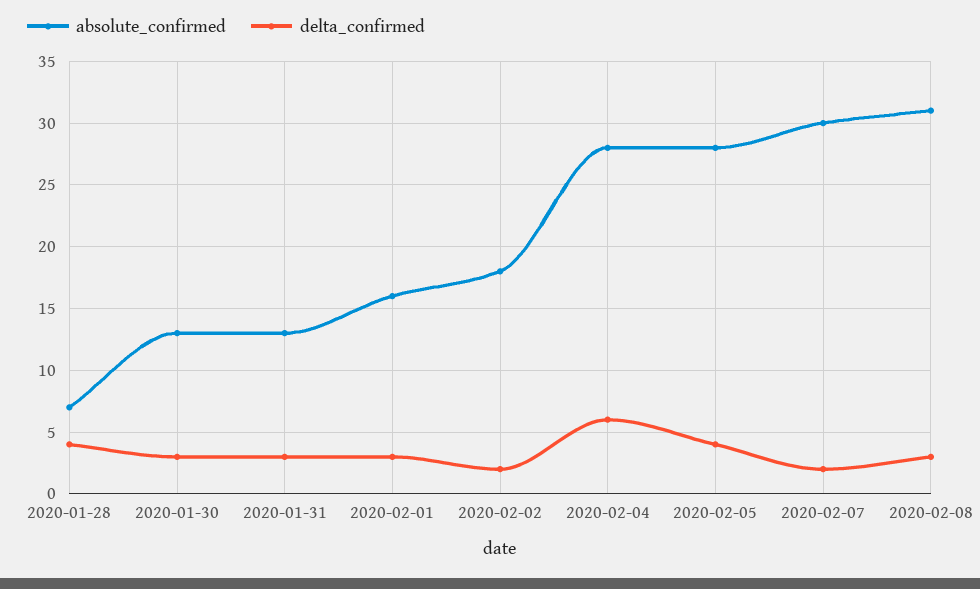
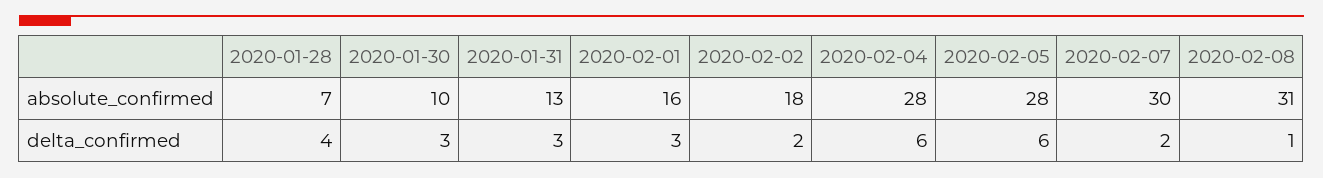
  {
    "absolute_confirmed": {
      "2020-01-28": 7,
-     "2020-01-30": 13,
+     "2020-01-30": 10,
      "2020-01-31": 13,
      "2020-02-01": 16,
      "2020-02-02": 18,
      "2020-02-04": 28,
      "2020-02-05": 28,
      "2020-02-07": 30,
      "2020-02-08": 31
    },
    "delta_confirmed": {
      "2020-01-28": 4,
      "2020-01-30": 3,
      "2020-01-31": 3,
      "2020-02-01": 3,
      "2020-02-02": 2,
      "2020-02-04": 6,
-     "2020-02-05": 4,
+     "2020-02-05": 6,
      "2020-02-07": 2,
-     "2020-02-08": 3
+     "2020-02-08": 1
    }
  }

